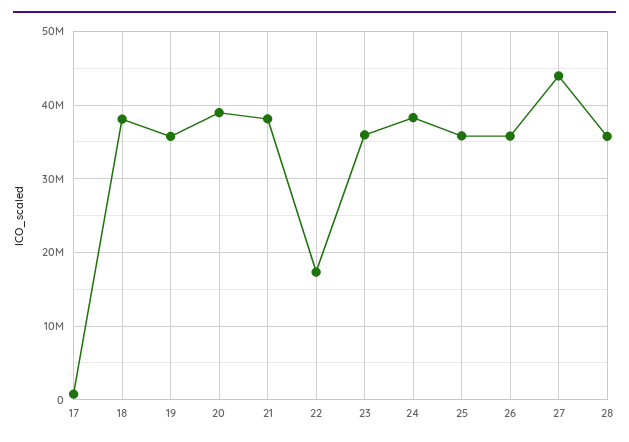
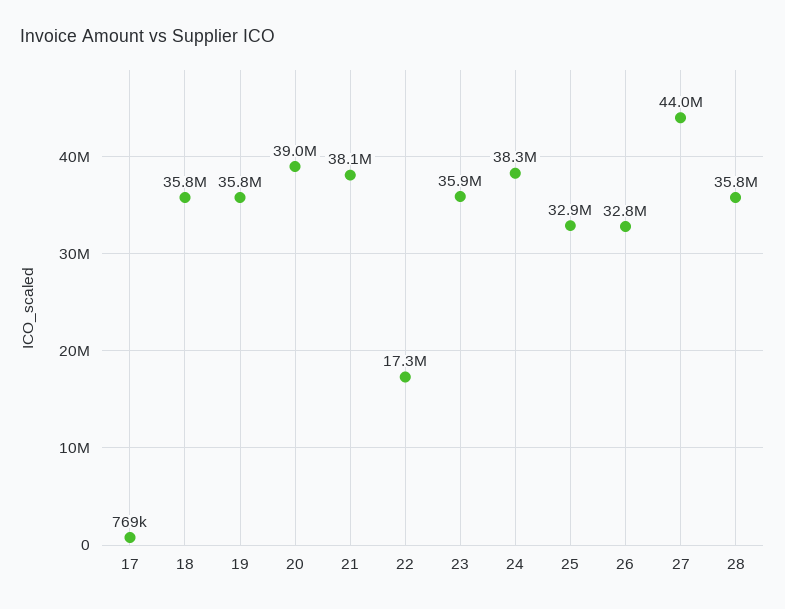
  {
    "17": 769000,
-   "18": 38000000,
+   "18": 35800000,
    "19": 35800000,
    "20": 39000000,
    "21": 38100000,
    "22": 17300000,
    "23": 35900000,
    "24": 38300000,
-   "25": 36000000,
+   "25": 32900000,
-   "26": 36000000,
+   "26": 32800000,
    "27": 44000000,
    "28": 35800000
  }

